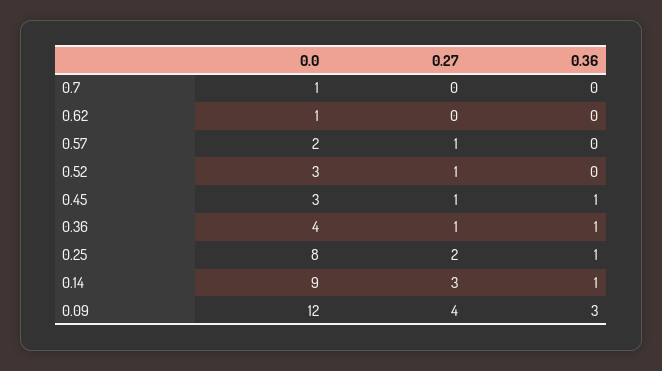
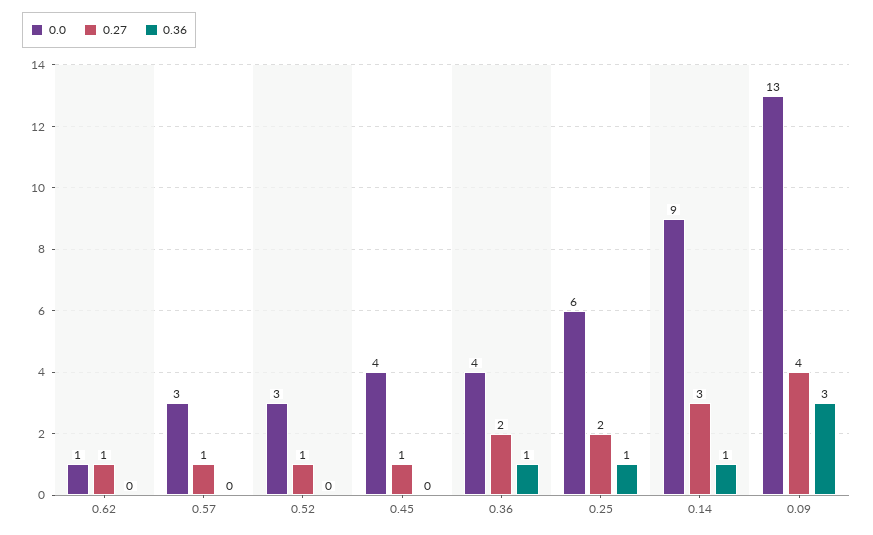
  {
    "0.0": {
-     "0.7": 1,
      "0.62": 1,
-     "0.57": 2,
+     "0.57": 3,
      "0.52": 3,
-     "0.45": 3,
+     "0.45": 4,
      "0.36": 4,
-     "0.25": 8,
+     "0.25": 6,
      "0.14": 9,
-     "0.09": 12
+     "0.09": 13
    },
    "0.27": {
-     "0.7": 0,
-     "0.62": 0,
+     "0.62": 1,
      "0.57": 1,
      "0.52": 1,
      "0.45": 1,
-     "0.36": 1,
+     "0.36": 2,
      "0.25": 2,
      "0.14": 3,
      "0.09": 4
    },
    "0.36": {
-     "0.7": 0,
      "0.62": 0,
      "0.57": 0,
      "0.52": 0,
-     "0.45": 1,
+     "0.45": 0,
      "0.36": 1,
      "0.25": 1,
      "0.14": 1,
      "0.09": 3
    }
  }

